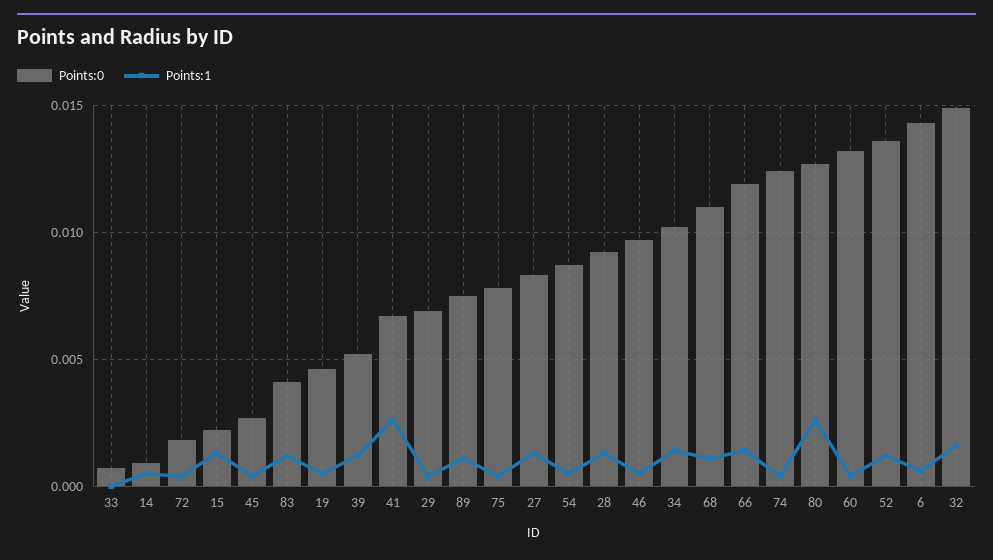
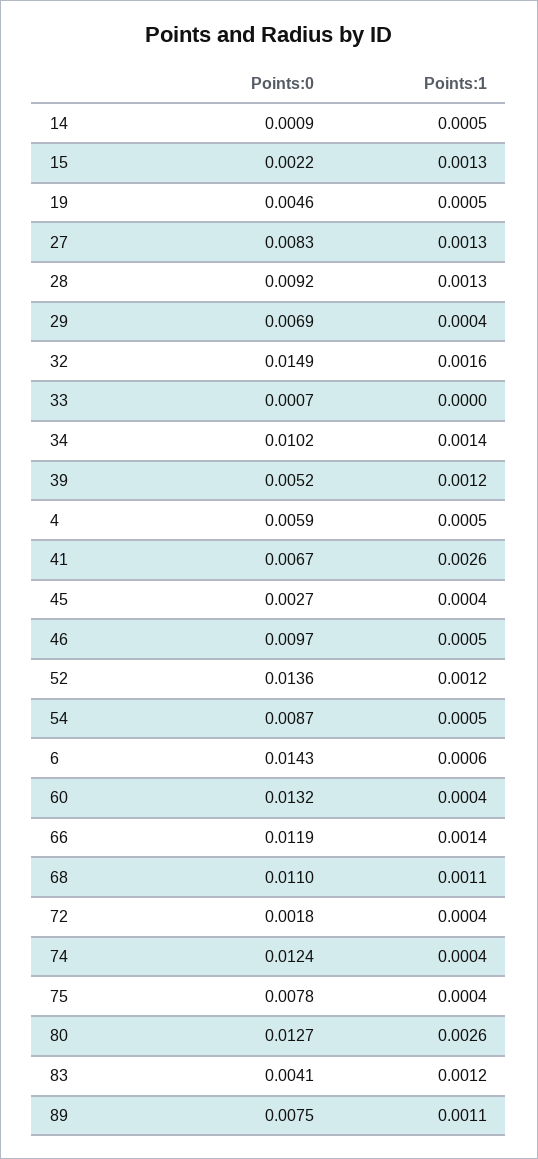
  {
    "Points:0": {
      "33": 0.0007,
      "14": 0.0009,
      "72": 0.0018,
      "15": 0.0022,
      "45": 0.0027,
      "83": 0.0041,
      "19": 0.0046,
      "39": 0.0052,
      "41": 0.0067,
      "29": 0.0069,
      "89": 0.0075,
      "75": 0.0078,
      "27": 0.0083,
      "54": 0.0087,
      "28": 0.0092,
      "46": 0.0097,
      "34": 0.0102,
      "68": 0.011,
      "66": 0.0119,
      "74": 0.0124,
      "80": 0.0127,
      "60": 0.0132,
      "52": 0.0136,
      "6": 0.0143,
-     "32": 0.0149
+     "32": 0.0149,
+     "4": 0.0059
    },
    "Points:1": {
      "33": 0,
      "14": 0.0005,
      "72": 0.0004,
      "15": 0.0013,
      "45": 0.0004,
      "83": 0.0012,
      "19": 0.0005,
      "39": 0.0012,
      "41": 0.0026,
      "29": 0.0004,
      "89": 0.0011,
      "75": 0.0004,
      "27": 0.0013,
      "54": 0.0005,
      "28": 0.0013,
      "46": 0.0005,
      "34": 0.0014,
      "68": 0.0011,
      "66": 0.0014,
      "74": 0.0004,
      "80": 0.0026,
      "60": 0.0004,
      "52": 0.0012,
      "6": 0.0006,
-     "32": 0.0016
+     "32": 0.0016,
+     "4": 0.0005
    }
  }

